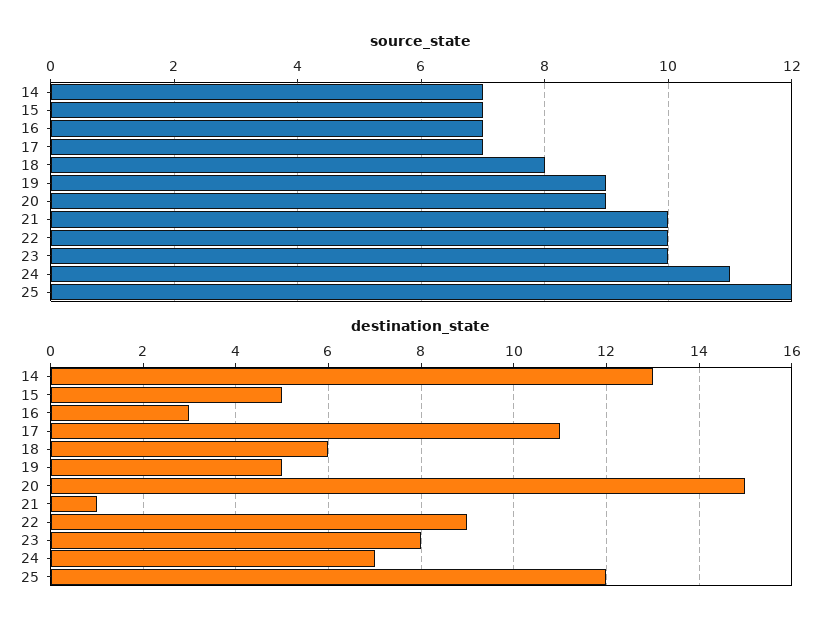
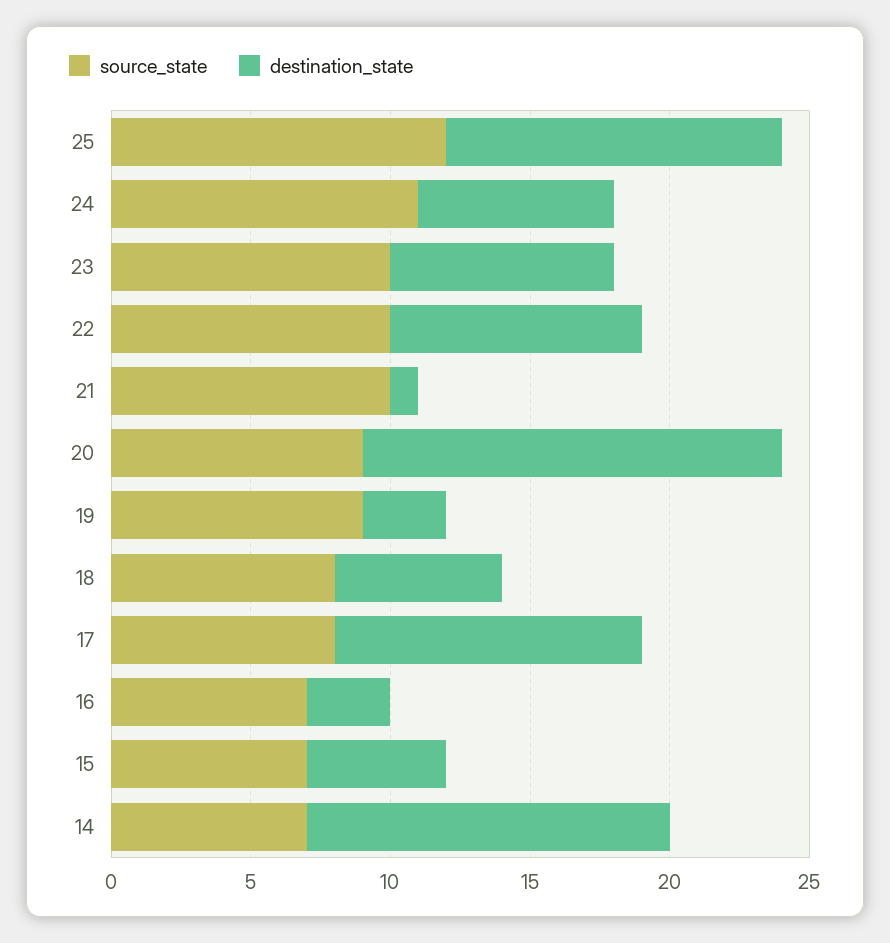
  {
    "source_state": {
      "14": 7,
      "15": 7,
      "16": 7,
-     "17": 7,
+     "17": 8,
      "18": 8,
      "19": 9,
      "20": 9,
      "21": 10,
      "22": 10,
      "23": 10,
      "24": 11,
      "25": 12
    },
    "destination_state": {
      "14": 13,
      "15": 5,
      "16": 3,
      "17": 11,
      "18": 6,
-     "19": 5,
+     "19": 3,
      "20": 15,
      "21": 1,
      "22": 9,
      "23": 8,
      "24": 7,
      "25": 12
    }
  }

